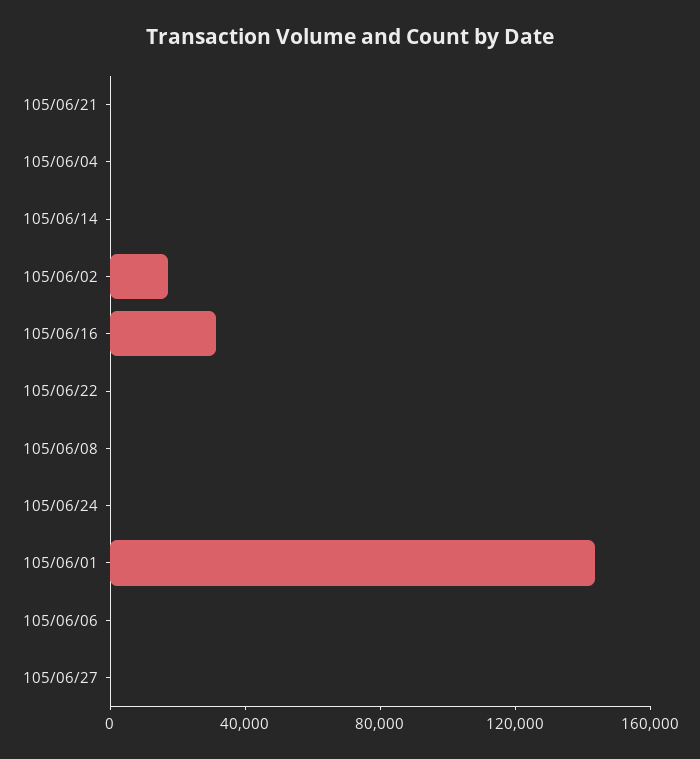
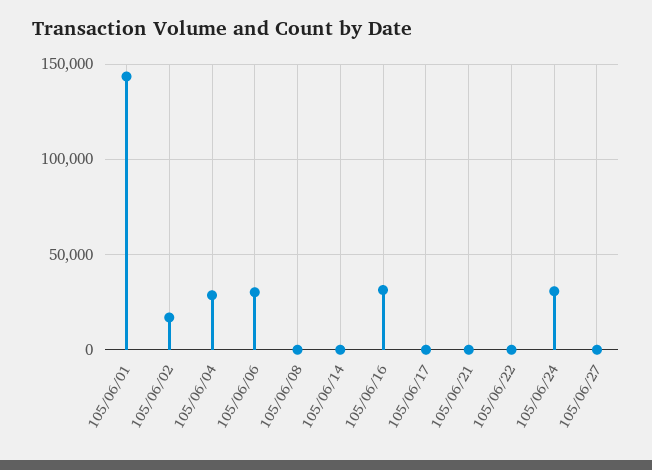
  {
    "105/06/21": 0,
-   "105/06/04": 0,
+   "105/06/04": 30000,
    "105/06/14": 0,
    "105/06/02": 15000,
    "105/06/16": 30000,
    "105/06/22": 0,
    "105/06/08": 0,
-   "105/06/24": 0,
+   "105/06/24": 30000,
    "105/06/01": 145000,
-   "105/06/06": 0,
+   "105/06/06": 30000,
-   "105/06/27": 0
+   "105/06/27": 0,
+   "105/06/17": 0
  }

